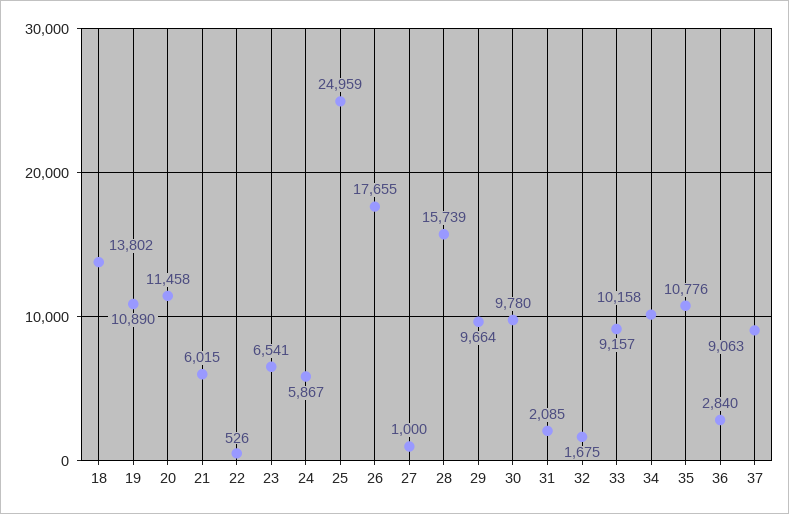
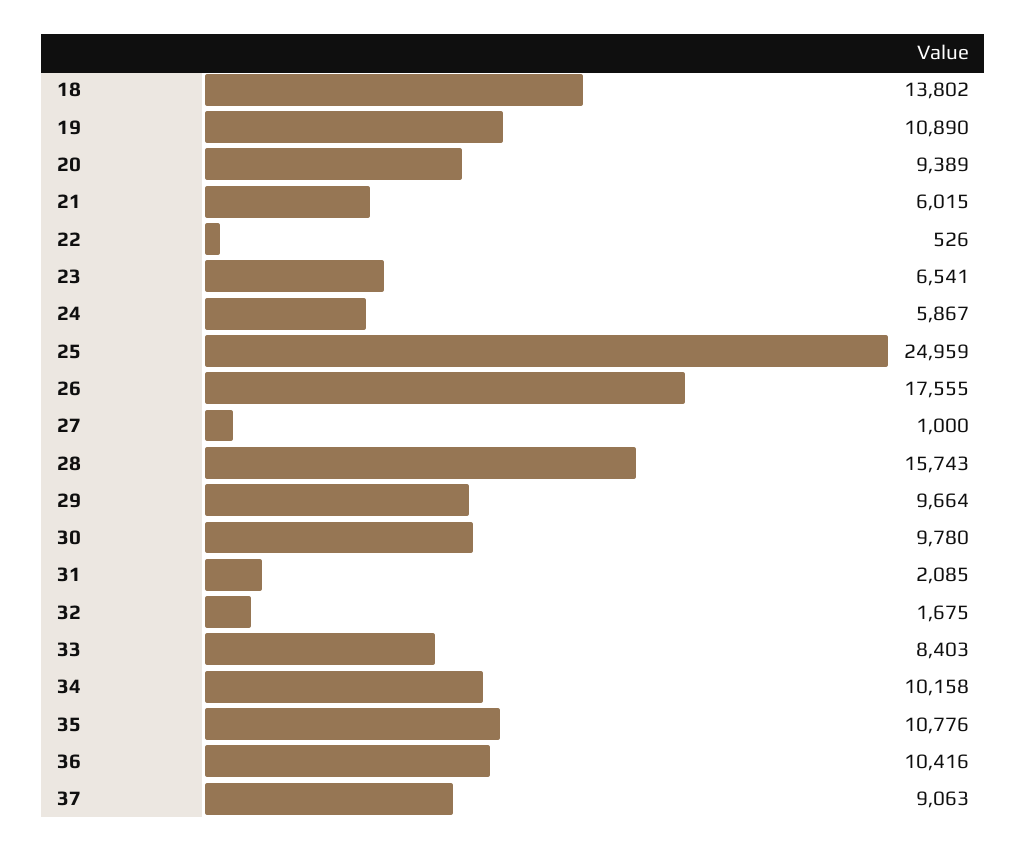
  {
    "18": 13802,
    "19": 10890,
-   "20": 11458,
+   "20": 9389,
    "21": 6015,
    "22": 526,
    "23": 6541,
    "24": 5867,
    "25": 24959,
-   "26": 17655,
+   "26": 17555,
    "27": 1000,
-   "28": 15739,
+   "28": 15743,
    "29": 9664,
    "30": 9780,
    "31": 2085,
    "32": 1675,
-   "33": 9157,
+   "33": 8403,
    "34": 10158,
    "35": 10776,
-   "36": 2840,
+   "36": 10416,
    "37": 9063
  }

